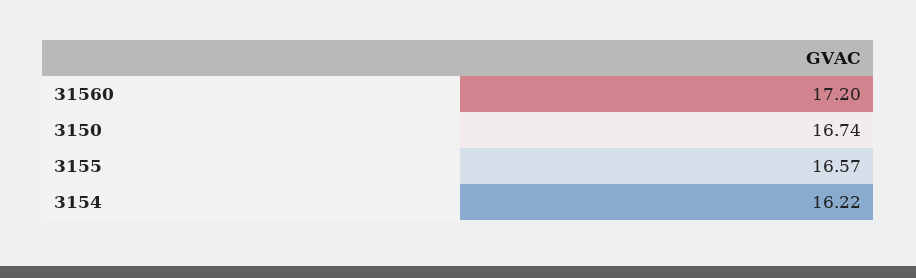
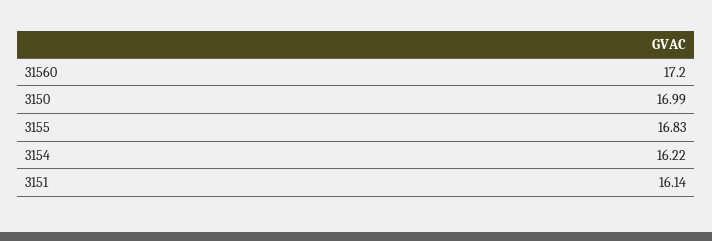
  {
    "31560": 17.2,
-   "3150": 16.74,
+   "3150": 16.99,
-   "3155": 16.57,
+   "3155": 16.83,
-   "3154": 16.22
+   "3154": 16.22,
+   "3151": 16.14
  }

